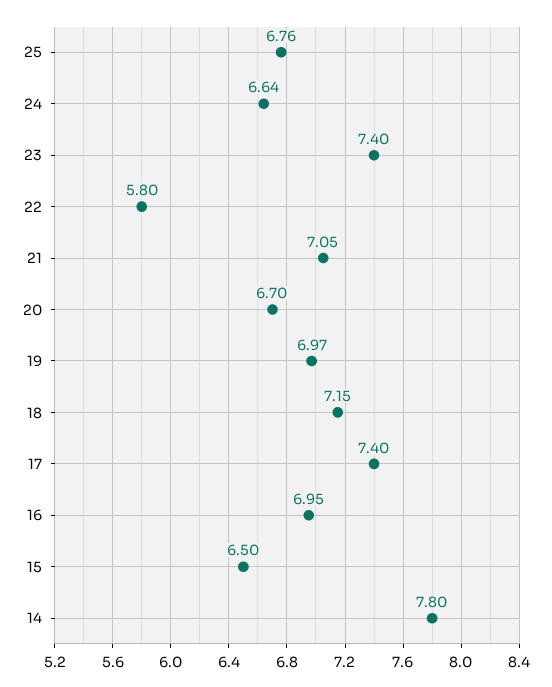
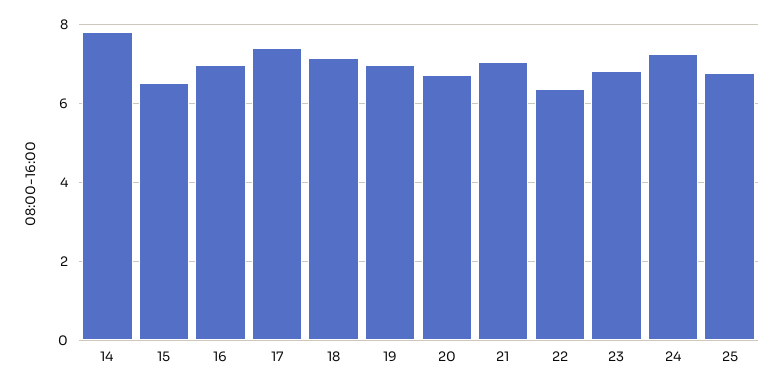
  {
    "25": 6.76,
-   "24": 6.64,
+   "24": 7.2,
-   "23": 7.4,
+   "23": 6.8,
-   "22": 5.8,
+   "22": 6.4,
    "21": 7.05,
    "20": 6.7,
    "19": 6.97,
    "18": 7.15,
    "17": 7.4,
    "16": 6.95,
    "15": 6.5,
    "14": 7.8
  }

